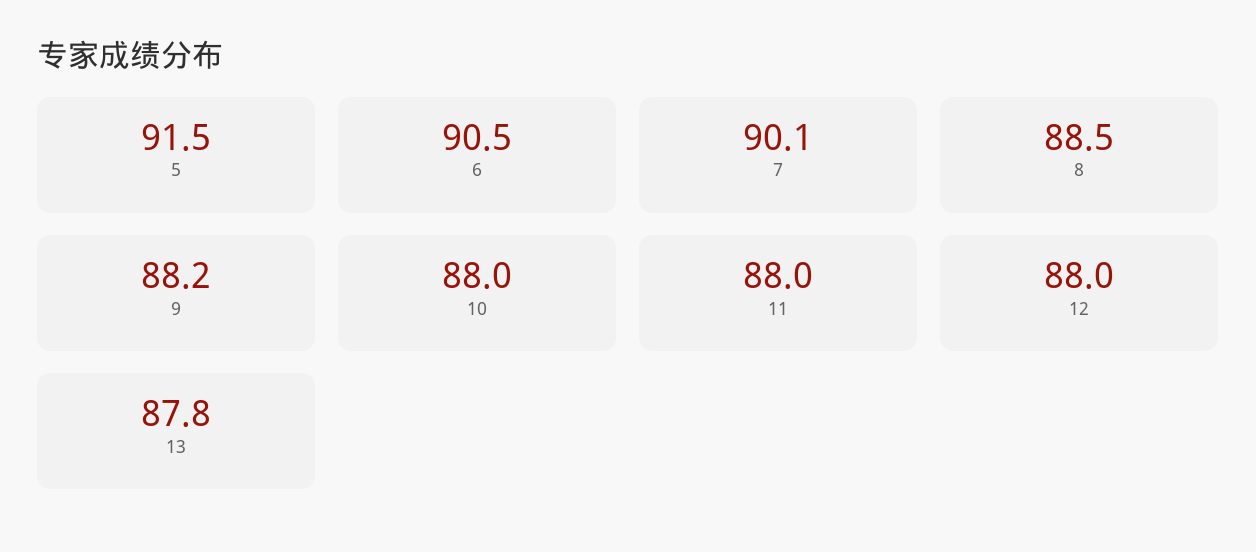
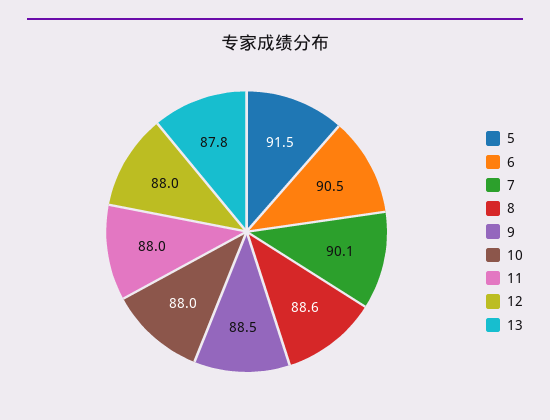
  {
    "5": 91.5,
    "6": 90.5,
    "7": 90.1,
-   "8": 88.5,
+   "8": 88.6,
-   "9": 88.2,
+   "9": 88.5,
    "10": 88,
    "11": 88,
    "12": 88,
    "13": 87.8
  }

